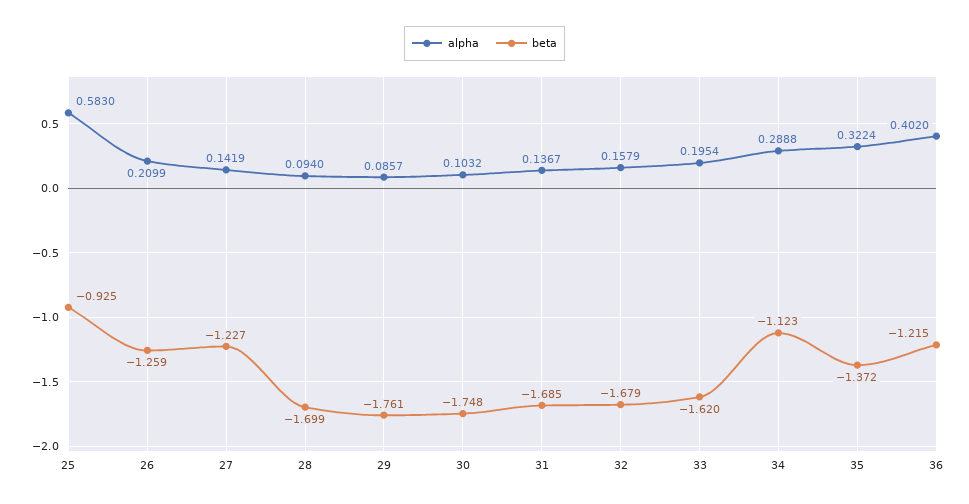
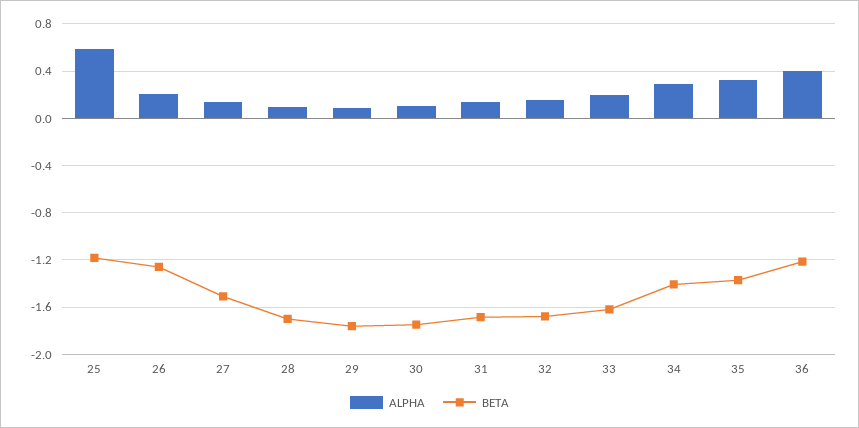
  {
    "alpha": {
      "25": 0.583,
      "26": 0.2099,
      "27": 0.1419,
      "28": 0.094,
      "29": 0.0857,
      "30": 0.1032,
      "31": 0.1367,
      "32": 0.1579,
      "33": 0.1954,
      "34": 0.2888,
      "35": 0.3224,
      "36": 0.402
    },
    "beta": {
-     "25": -0.925,
+     "25": -1.2,
      "26": -1.259,
-     "27": -1.227,
+     "27": -1.5,
      "28": -1.699,
      "29": -1.761,
      "30": -1.748,
      "31": -1.685,
      "32": -1.679,
      "33": -1.62,
-     "34": -1.123,
+     "34": -1.4,
      "35": -1.372,
      "36": -1.215
    }
  }

